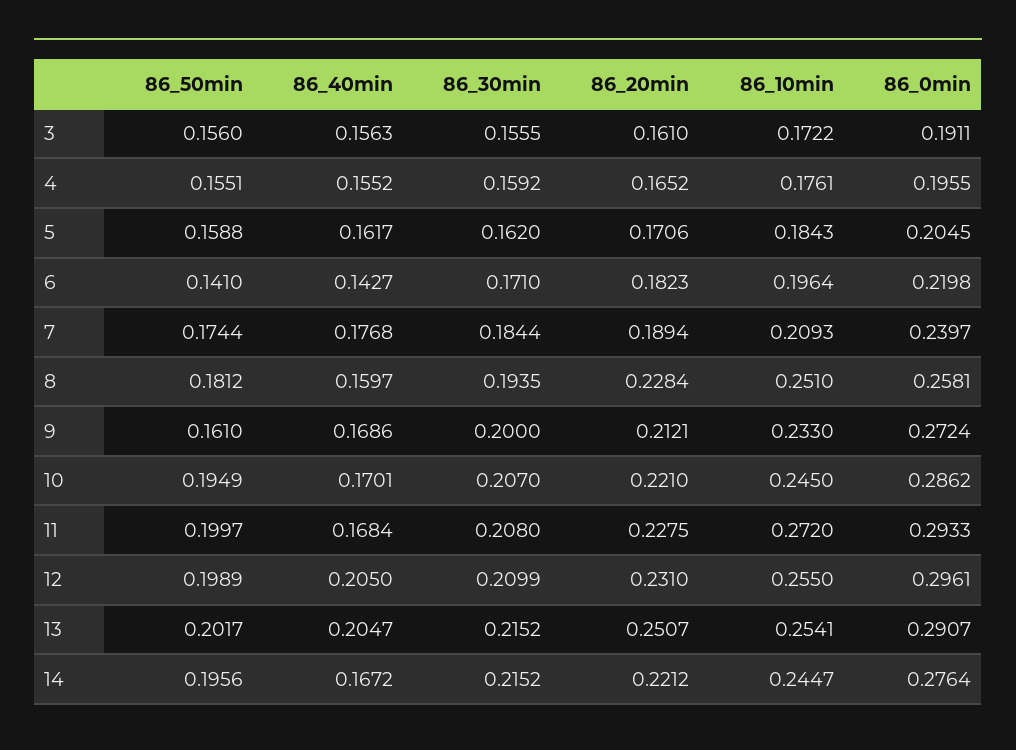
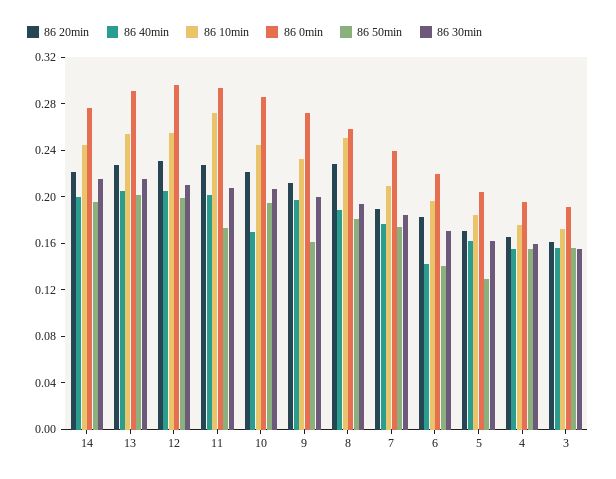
  {
    "86_50min": {
      "3": 0.156,
      "4": 0.1551,
-     "5": 0.1588,
+     "5": 0.13,
      "6": 0.141,
      "7": 0.1744,
      "8": 0.1812,
      "9": 0.161,
      "10": 0.1949,
-     "11": 0.1997,
+     "11": 0.17,
      "12": 0.1989,
      "13": 0.2017,
      "14": 0.1956
    },
    "86_40min": {
      "3": 0.1563,
      "4": 0.1552,
      "5": 0.1617,
      "6": 0.1427,
      "7": 0.1768,
-     "8": 0.1597,
+     "8": 0.19,
-     "9": 0.1686,
+     "9": 0.2,
      "10": 0.1701,
-     "11": 0.1684,
+     "11": 0.2,
      "12": 0.205,
      "13": 0.2047,
-     "14": 0.1672
+     "14": 0.2
    },
    "86_30min": {
      "3": 0.1555,
      "4": 0.1592,
      "5": 0.162,
      "6": 0.171,
      "7": 0.1844,
      "8": 0.1935,
      "9": 0.2,
      "10": 0.207,
      "11": 0.208,
      "12": 0.2099,
      "13": 0.2152,
      "14": 0.2152
    },
    "86_20min": {
      "3": 0.161,
      "4": 0.1652,
      "5": 0.1706,
      "6": 0.1823,
      "7": 0.1894,
      "8": 0.2284,
      "9": 0.2121,
      "10": 0.221,
      "11": 0.2275,
      "12": 0.231,
-     "13": 0.2507,
+     "13": 0.23,
      "14": 0.2212
    },
    "86_10min": {
      "3": 0.1722,
      "4": 0.1761,
      "5": 0.1843,
      "6": 0.1964,
      "7": 0.2093,
      "8": 0.251,
      "9": 0.233,
      "10": 0.245,
      "11": 0.272,
      "12": 0.255,
      "13": 0.2541,
      "14": 0.2447
    },
    "86_0min": {
      "3": 0.1911,
      "4": 0.1955,
      "5": 0.2045,
      "6": 0.2198,
      "7": 0.2397,
      "8": 0.2581,
      "9": 0.2724,
      "10": 0.2862,
      "11": 0.2933,
      "12": 0.2961,
      "13": 0.2907,
      "14": 0.2764
    }
  }

